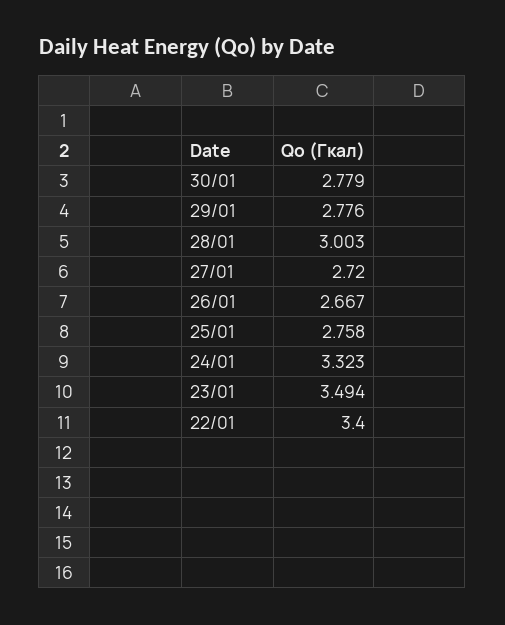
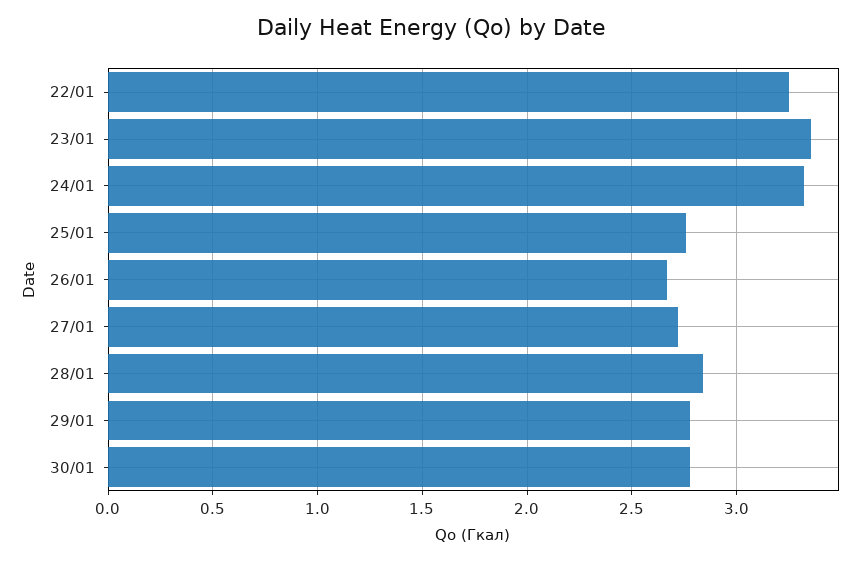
  {
    "30/01": 2.779,
    "29/01": 2.776,
-   "28/01": 3.003,
+   "28/01": 2.85,
    "27/01": 2.72,
    "26/01": 2.667,
    "25/01": 2.758,
    "24/01": 3.323,
-   "23/01": 3.494,
+   "23/01": 3.35,
-   "22/01": 3.4
+   "22/01": 3.25
  }

